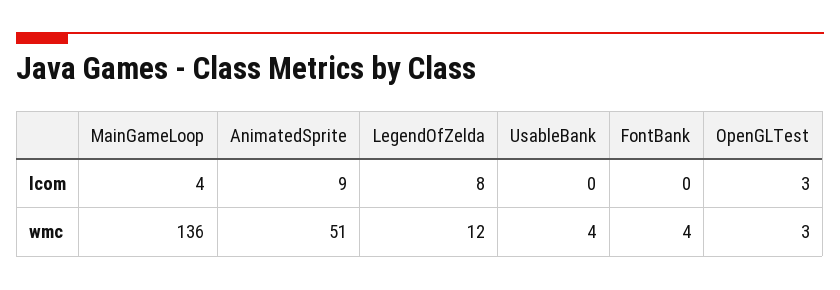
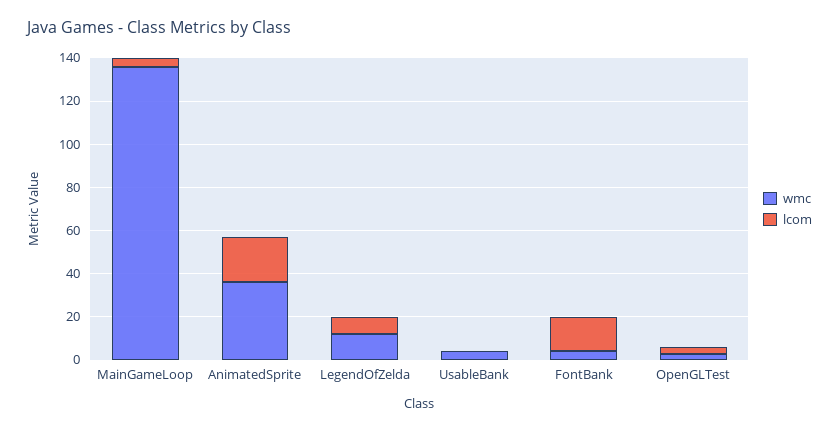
  {
    "lcom": {
      "MainGameLoop": 4,
-     "AnimatedSprite": 9,
+     "AnimatedSprite": 20,
      "LegendOfZelda": 8,
      "UsableBank": 0,
-     "FontBank": 0,
+     "FontBank": 15,
      "OpenGLTest": 3
    },
    "wmc": {
      "MainGameLoop": 136,
-     "AnimatedSprite": 51,
+     "AnimatedSprite": 35,
      "LegendOfZelda": 12,
      "UsableBank": 4,
      "FontBank": 4,
      "OpenGLTest": 3
    }
  }

